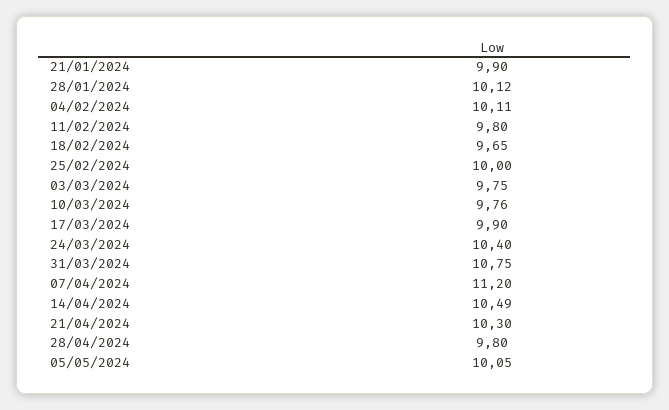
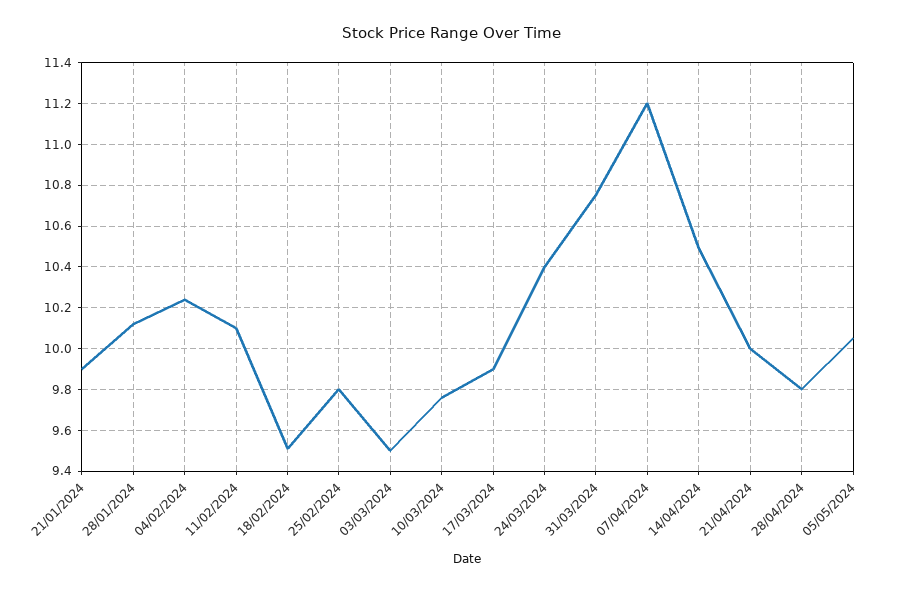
  {
    "21/01/2024": 9.9,
    "28/01/2024": 10.12,
-   "04/02/2024": 10.11,
+   "04/02/2024": 10.25,
-   "11/02/2024": 9.8,
+   "11/02/2024": 10.1,
-   "18/02/2024": 9.65,
+   "18/02/2024": 9.5,
-   "25/02/2024": 10,
+   "25/02/2024": 9.8,
-   "03/03/2024": 9.75,
+   "03/03/2024": 9.5,
    "10/03/2024": 9.76,
    "17/03/2024": 9.9,
    "24/03/2024": 10.4,
    "31/03/2024": 10.75,
    "07/04/2024": 11.2,
    "14/04/2024": 10.49,
-   "21/04/2024": 10.3,
+   "21/04/2024": 10,
    "28/04/2024": 9.8,
    "05/05/2024": 10.05
  }

